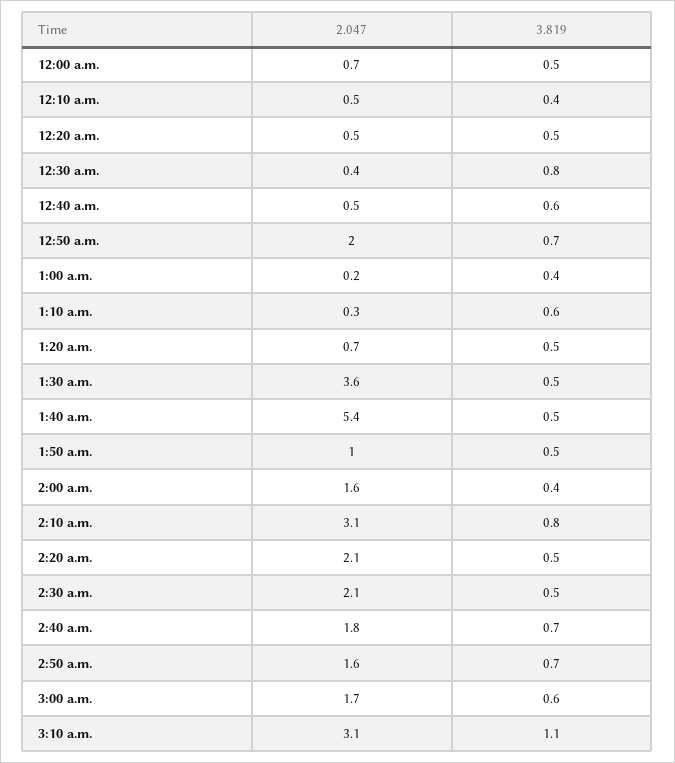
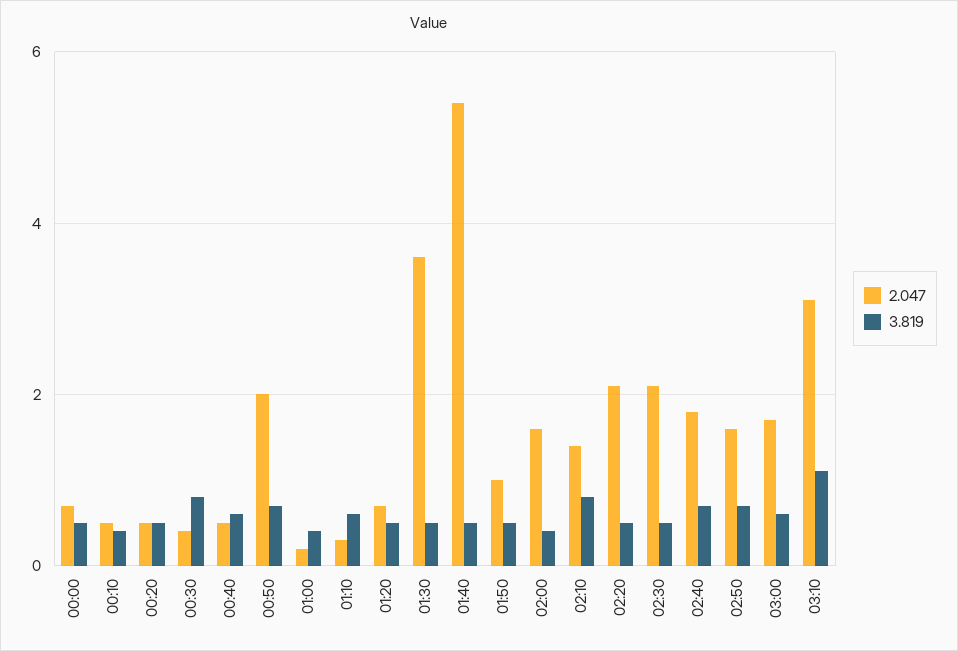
  {
    "2.047": {
      "12:00 a.m.": 0.7,
      "12:10 a.m.": 0.5,
      "12:20 a.m.": 0.5,
      "12:30 a.m.": 0.4,
      "12:40 a.m.": 0.5,
      "12:50 a.m.": 2,
      "1:00 a.m.": 0.2,
      "1:10 a.m.": 0.3,
      "1:20 a.m.": 0.7,
      "1:30 a.m.": 3.6,
      "1:40 a.m.": 5.4,
      "1:50 a.m.": 1,
      "2:00 a.m.": 1.6,
-     "2:10 a.m.": 3.1,
+     "2:10 a.m.": 1.5,
      "2:20 a.m.": 2.1,
      "2:30 a.m.": 2.1,
      "2:40 a.m.": 1.8,
      "2:50 a.m.": 1.6,
      "3:00 a.m.": 1.7,
      "3:10 a.m.": 3.1
    },
    "3.819": {
      "12:00 a.m.": 0.5,
      "12:10 a.m.": 0.4,
      "12:20 a.m.": 0.5,
      "12:30 a.m.": 0.8,
      "12:40 a.m.": 0.6,
      "12:50 a.m.": 0.7,
      "1:00 a.m.": 0.4,
      "1:10 a.m.": 0.6,
      "1:20 a.m.": 0.5,
      "1:30 a.m.": 0.5,
      "1:40 a.m.": 0.5,
      "1:50 a.m.": 0.5,
      "2:00 a.m.": 0.4,
      "2:10 a.m.": 0.8,
      "2:20 a.m.": 0.5,
      "2:30 a.m.": 0.5,
      "2:40 a.m.": 0.7,
      "2:50 a.m.": 0.7,
      "3:00 a.m.": 0.6,
      "3:10 a.m.": 1.1
    }
  }

